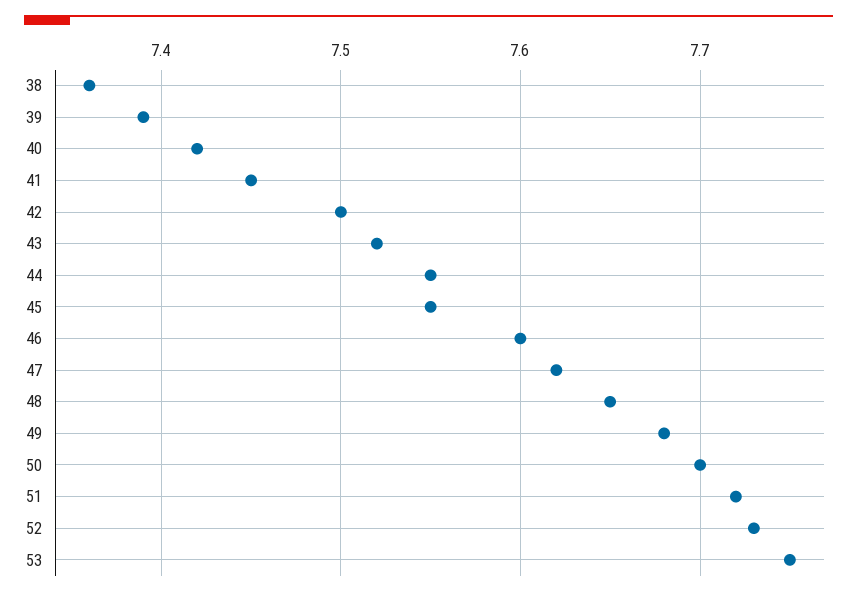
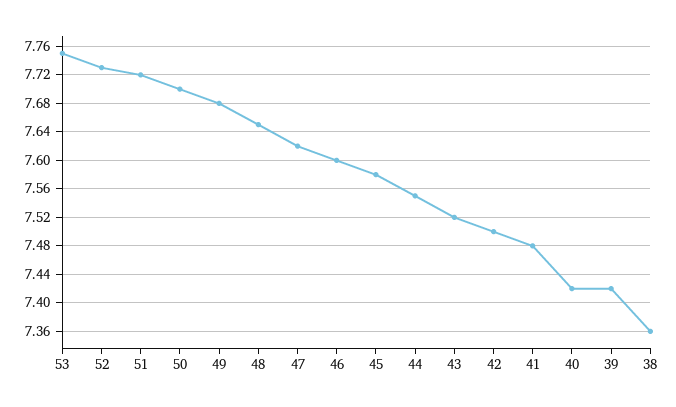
  {
    "38": 7.36,
-   "39": 7.39,
+   "39": 7.42,
    "40": 7.42,
-   "41": 7.45,
+   "41": 7.48,
    "42": 7.5,
    "43": 7.52,
    "44": 7.55,
-   "45": 7.55,
+   "45": 7.58,
    "46": 7.6,
    "47": 7.62,
    "48": 7.65,
    "49": 7.68,
    "50": 7.7,
    "51": 7.72,
    "52": 7.73,
    "53": 7.75
  }

